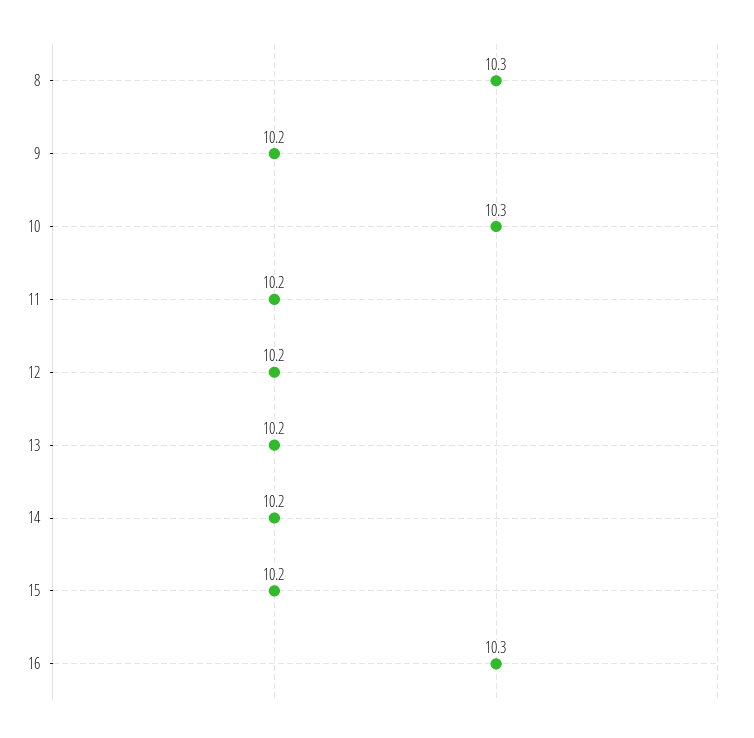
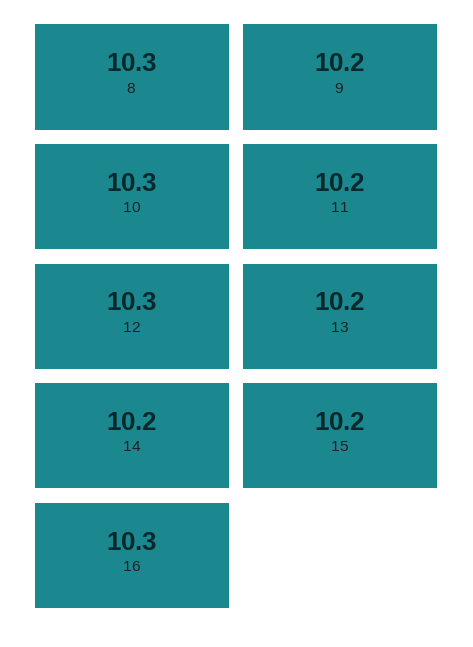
  {
    "8": 10.3,
    "9": 10.2,
    "10": 10.3,
    "11": 10.2,
-   "12": 10.2,
+   "12": 10.3,
    "13": 10.2,
    "14": 10.2,
    "15": 10.2,
    "16": 10.3
  }

